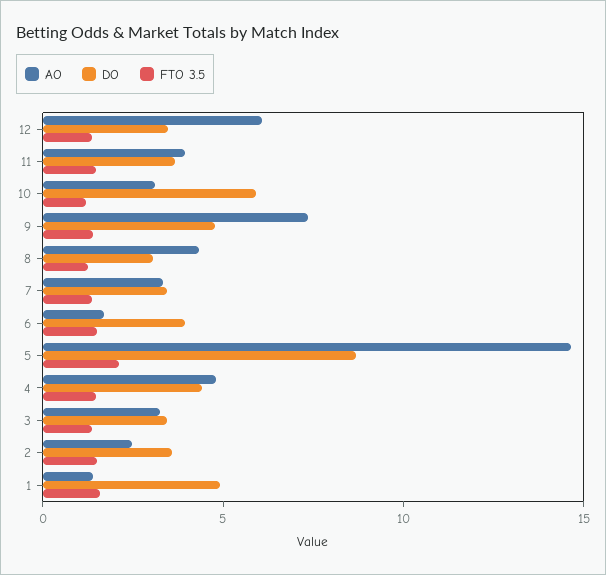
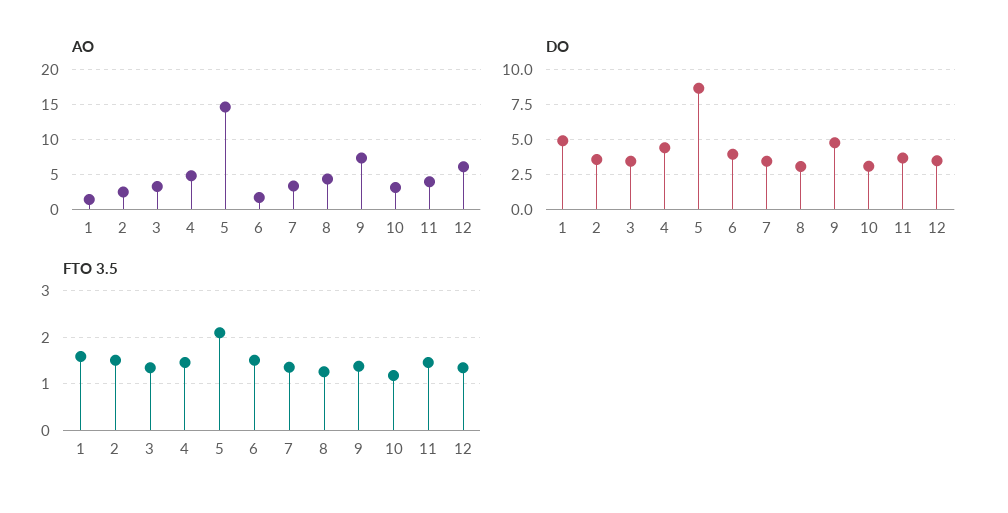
  {
    "AO": {
      "12": 6,
      "11": 4,
      "10": 3,
      "9": 7,
      "8": 4,
      "7": 3,
      "6": 2,
      "5": 15,
      "4": 5,
      "3": 3,
      "2": 2,
      "1": 1
    },
    "DO": {
      "12": 3.5,
      "11": 3.5,
-     "10": 6,
+     "10": 3,
      "9": 5,
      "8": 3,
      "7": 3.5,
      "6": 4,
      "5": 8.5,
      "4": 4.5,
      "3": 3.5,
      "2": 3.5,
      "1": 5
    },
    "FTO 3.5": {
      "12": 1.4,
      "11": 1.4,
      "10": 1.2,
      "9": 1.4,
      "8": 1.2,
      "7": 1.4,
      "6": 1.6,
      "5": 2.2,
      "4": 1.4,
      "3": 1.4,
      "2": 1.6,
      "1": 1.6
    }
  }

